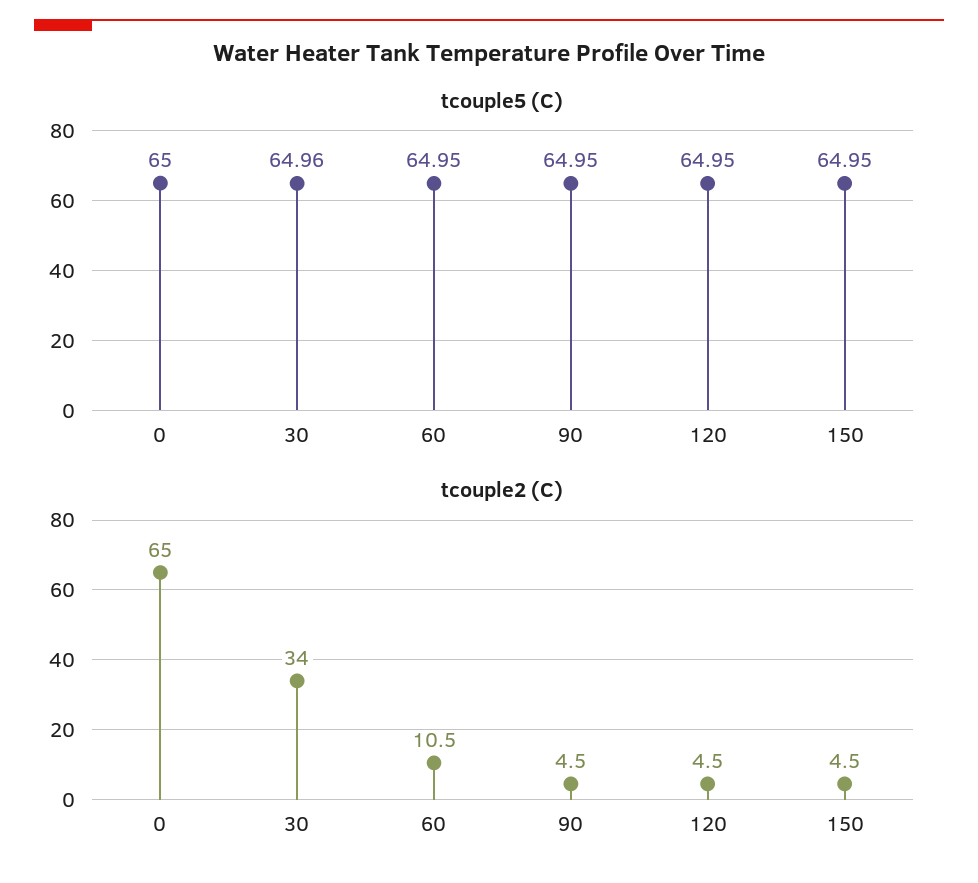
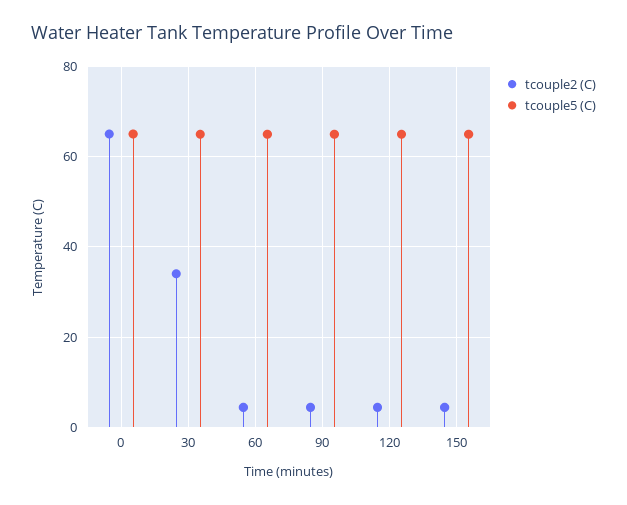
  {
    "tcouple5 (C)": {
      "0": 65,
      "30": 64.96,
      "60": 64.95,
      "90": 64.95,
      "120": 64.95,
      "150": 64.95
    },
    "tcouple2 (C)": {
      "0": 65,
      "30": 34,
-     "60": 10.5,
+     "60": 4,
      "90": 4.5,
      "120": 4.5,
      "150": 4.5
    }
  }

